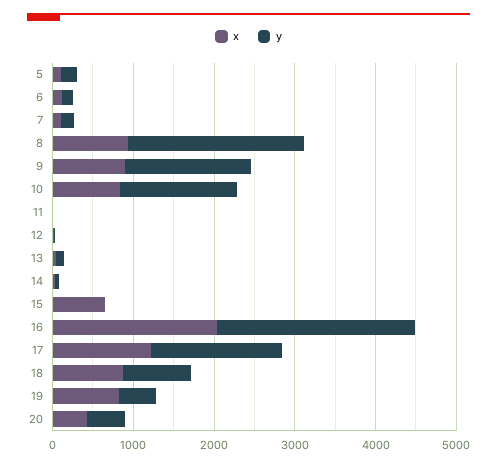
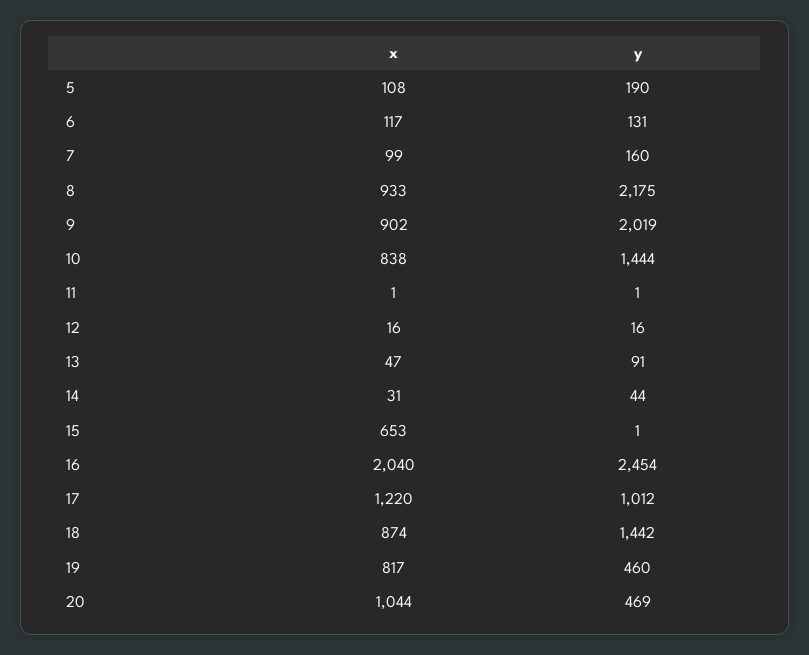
  {
    "x": {
      "5": 108,
      "6": 117,
      "7": 99,
      "8": 933,
      "9": 902,
      "10": 838,
      "11": 1,
      "12": 16,
      "13": 47,
      "14": 31,
      "15": 653,
      "16": 2040,
      "17": 1220,
      "18": 874,
      "19": 817,
-     "20": 400
+     "20": 1044
    },
    "y": {
      "5": 190,
      "6": 131,
      "7": 160,
      "8": 2175,
-     "9": 1600,
+     "9": 2019,
      "10": 1444,
      "11": 1,
      "12": 16,
      "13": 91,
      "14": 44,
      "15": 1,
      "16": 2454,
-     "17": 1600,
+     "17": 1012,
-     "18": 800,
+     "18": 1442,
      "19": 460,
      "20": 469
    }
  }

